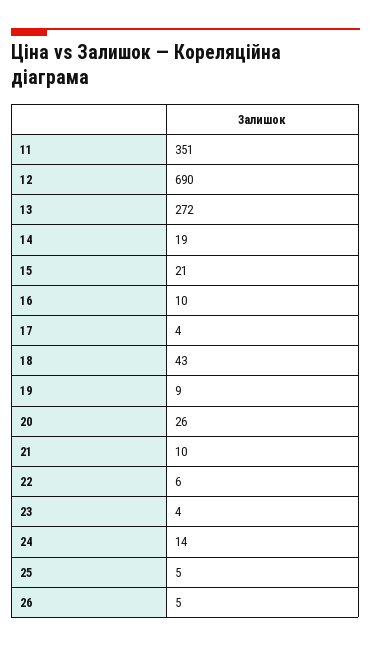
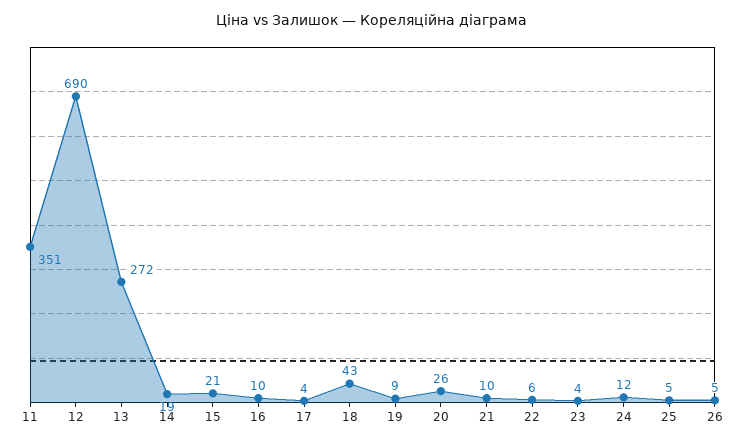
  {
    "11": 351,
    "12": 690,
    "13": 272,
    "14": 19,
    "15": 21,
    "16": 10,
    "17": 4,
    "18": 43,
    "19": 9,
    "20": 26,
    "21": 10,
    "22": 6,
    "23": 4,
-   "24": 14,
+   "24": 12,
    "25": 5,
    "26": 5
  }

